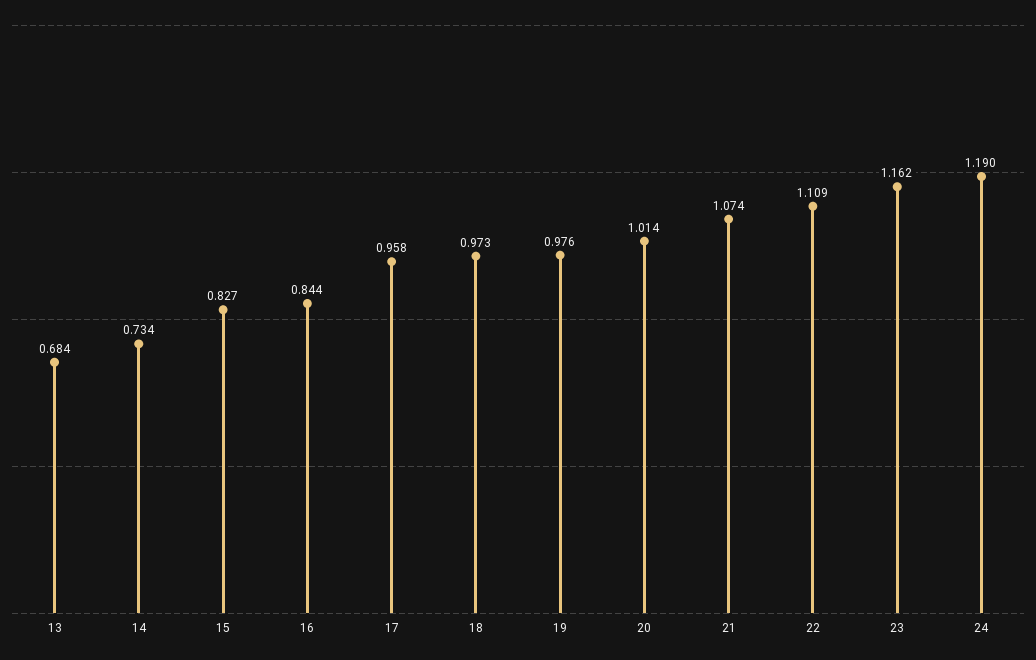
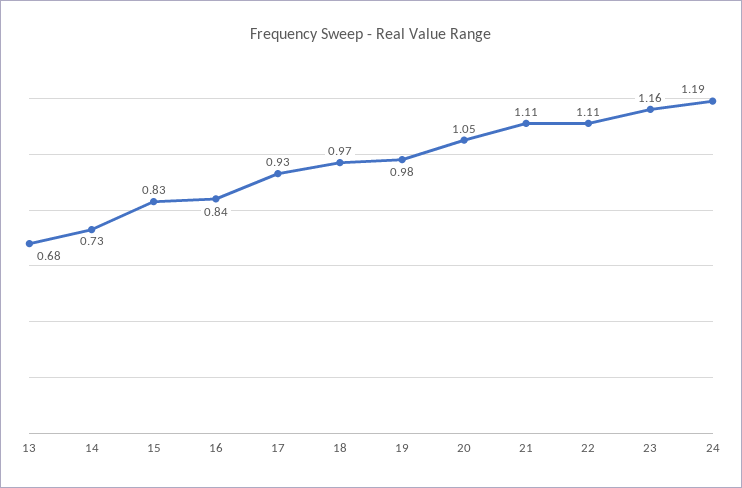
  {
    "13": 0.684,
    "14": 0.734,
    "15": 0.827,
    "16": 0.844,
-   "17": 0.958,
+   "17": 0.93,
    "18": 0.973,
    "19": 0.976,
-   "20": 1.014,
+   "20": 1.05,
-   "21": 1.074,
+   "21": 1.11,
    "22": 1.109,
    "23": 1.162,
    "24": 1.19
  }

